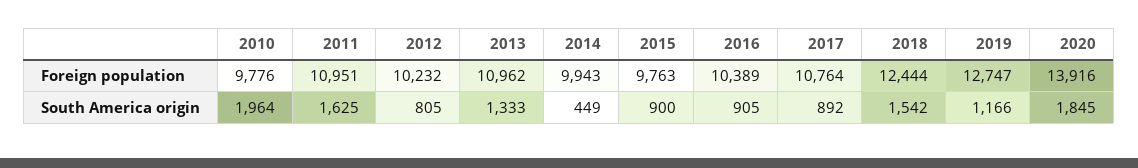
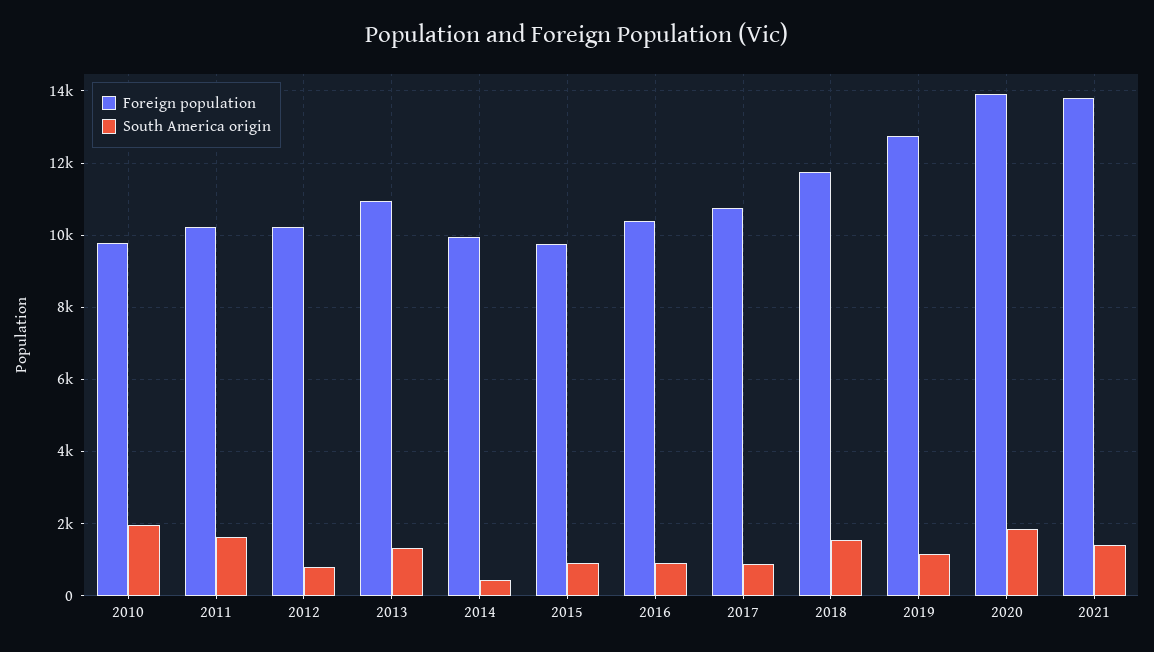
  {
    "Foreign population": {
      "2010": 9776,
-     "2011": 10951,
+     "2011": 10200,
      "2012": 10232,
      "2013": 10962,
      "2014": 9943,
      "2015": 9763,
      "2016": 10389,
      "2017": 10764,
-     "2018": 12444,
+     "2018": 11800,
      "2019": 12747,
-     "2020": 13916
+     "2020": 13916,
+     "2021": 13800
    },
    "South America origin": {
      "2010": 1964,
      "2011": 1625,
      "2012": 805,
      "2013": 1333,
      "2014": 449,
      "2015": 900,
      "2016": 905,
      "2017": 892,
      "2018": 1542,
      "2019": 1166,
-     "2020": 1845
+     "2020": 1845,
+     "2021": 1400
    }
  }

